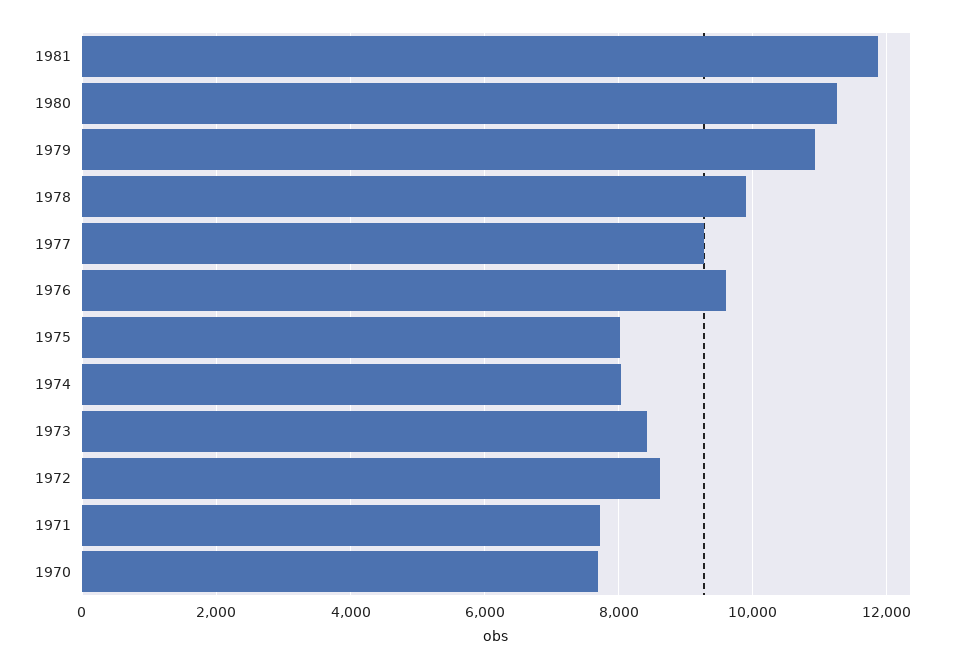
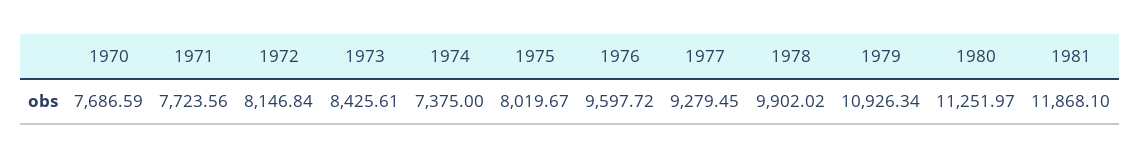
  {
    "1981": 11868.1,
    "1980": 11251.97,
    "1979": 10926.34,
    "1978": 9902.02,
    "1977": 9279.45,
    "1976": 9597.72,
    "1975": 8019.67,
-   "1974": 8000,
+   "1974": 7375,
    "1973": 8425.61,
-   "1972": 8600,
+   "1972": 8146.84,
    "1971": 7723.56,
    "1970": 7686.59
  }

